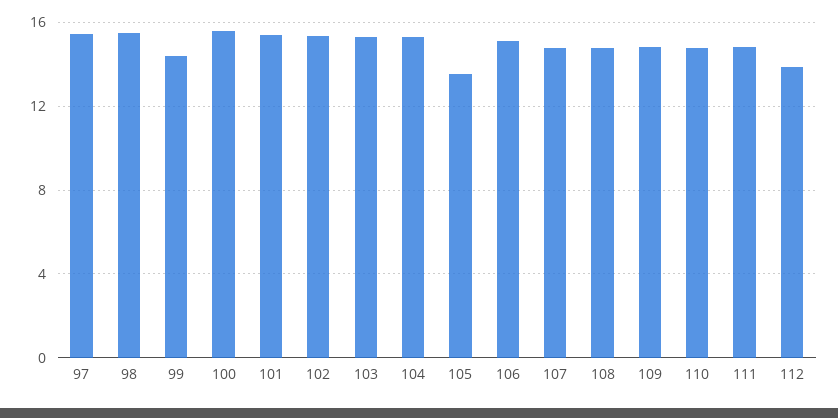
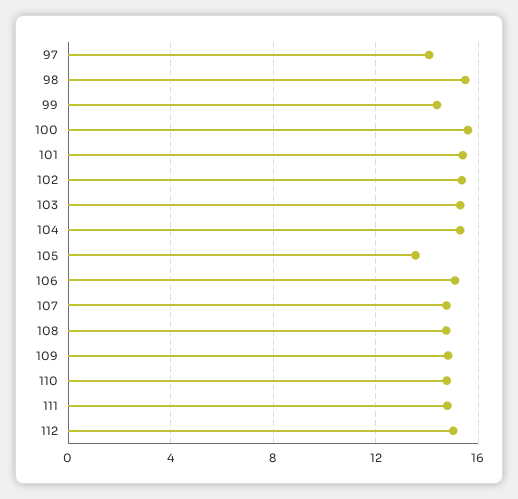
  {
-   "97": 15.5,
+   "97": 14,
    "98": 15.5,
    "99": 14.5,
    "100": 15.5,
    "101": 15.5,
    "102": 15.5,
    "103": 15.5,
    "104": 15.5,
    "105": 13.5,
    "106": 15,
    "107": 15,
    "108": 15,
    "109": 15,
    "110": 15,
    "111": 15,
-   "112": 14
+   "112": 15
  }

